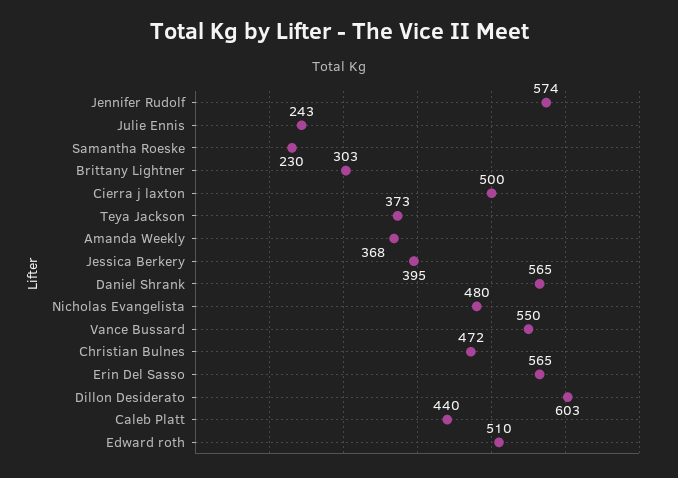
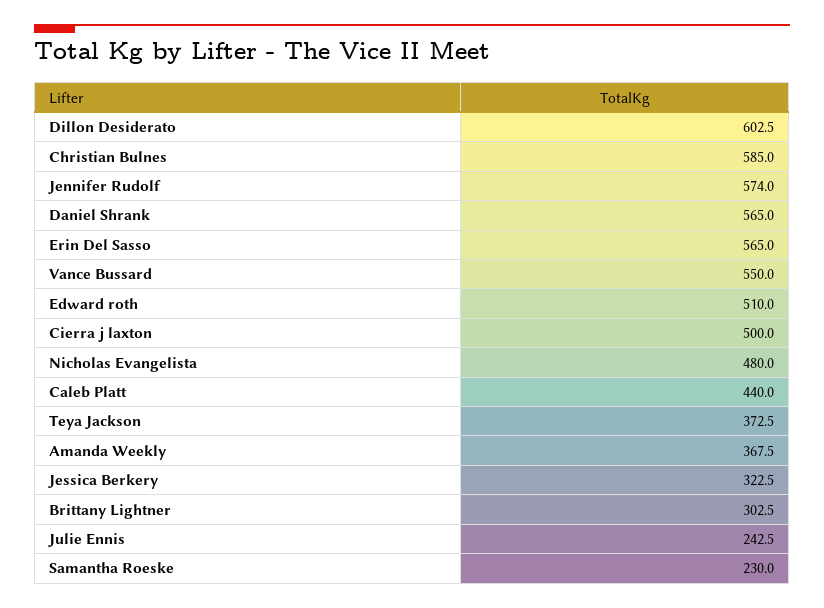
  {
    "Jennifer Rudolf": 574,
    "Julie Ennis": 242.5,
    "Samantha Roeske": 230,
    "Brittany Lightner": 302.5,
    "Cierra j laxton": 500,
    "Teya Jackson": 372.5,
    "Amanda Weekly": 367.5,
-   "Jessica Berkery": 395,
+   "Jessica Berkery": 322.5,
    "Daniel Shrank": 565,
    "Nicholas Evangelista": 480,
    "Vance Bussard": 550,
-   "Christian Bulnes": 472,
+   "Christian Bulnes": 585,
    "Erin Del Sasso": 565,
    "Dillon Desiderato": 602.5,
    "Caleb Platt": 440,
    "Edward roth": 510
  }

